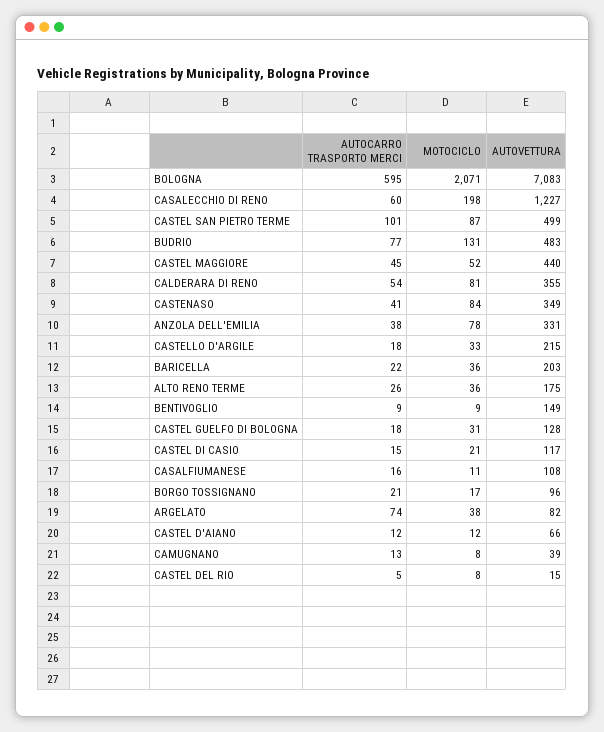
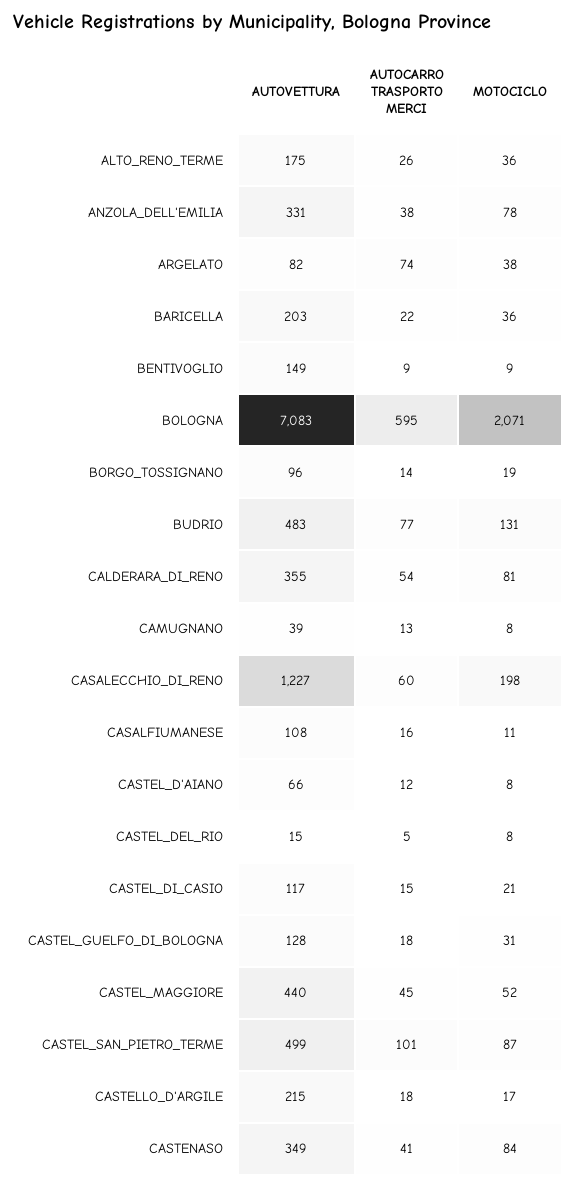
  {
    "AUTOCARRO TRASPORTO MERCI": {
      "BOLOGNA": 595,
      "CASALECCHIO DI RENO": 60,
      "CASTEL SAN PIETRO TERME": 101,
      "BUDRIO": 77,
      "CASTEL MAGGIORE": 45,
      "CALDERARA DI RENO": 54,
      "CASTENASO": 41,
      "ANZOLA DELL'EMILIA": 38,
      "CASTELLO D'ARGILE": 18,
      "BARICELLA": 22,
      "ALTO RENO TERME": 26,
      "BENTIVOGLIO": 9,
      "CASTEL GUELFO DI BOLOGNA": 18,
      "CASTEL DI CASIO": 15,
      "CASALFIUMANESE": 16,
-     "BORGO TOSSIGNANO": 21,
+     "BORGO TOSSIGNANO": 14,
      "ARGELATO": 74,
      "CASTEL D'AIANO": 12,
      "CAMUGNANO": 13,
      "CASTEL DEL RIO": 5
    },
    "MOTOCICLO": {
      "BOLOGNA": 2071,
      "CASALECCHIO DI RENO": 198,
      "CASTEL SAN PIETRO TERME": 87,
      "BUDRIO": 131,
      "CASTEL MAGGIORE": 52,
      "CALDERARA DI RENO": 81,
      "CASTENASO": 84,
      "ANZOLA DELL'EMILIA": 78,
-     "CASTELLO D'ARGILE": 33,
+     "CASTELLO D'ARGILE": 17,
      "BARICELLA": 36,
      "ALTO RENO TERME": 36,
      "BENTIVOGLIO": 9,
      "CASTEL GUELFO DI BOLOGNA": 31,
      "CASTEL DI CASIO": 21,
      "CASALFIUMANESE": 11,
-     "BORGO TOSSIGNANO": 17,
+     "BORGO TOSSIGNANO": 19,
      "ARGELATO": 38,
-     "CASTEL D'AIANO": 12,
+     "CASTEL D'AIANO": 8,
      "CAMUGNANO": 8,
      "CASTEL DEL RIO": 8
    },
    "AUTOVETTURA": {
      "BOLOGNA": 7083,
      "CASALECCHIO DI RENO": 1227,
      "CASTEL SAN PIETRO TERME": 499,
      "BUDRIO": 483,
      "CASTEL MAGGIORE": 440,
      "CALDERARA DI RENO": 355,
      "CASTENASO": 349,
      "ANZOLA DELL'EMILIA": 331,
      "CASTELLO D'ARGILE": 215,
      "BARICELLA": 203,
      "ALTO RENO TERME": 175,
      "BENTIVOGLIO": 149,
      "CASTEL GUELFO DI BOLOGNA": 128,
      "CASTEL DI CASIO": 117,
      "CASALFIUMANESE": 108,
      "BORGO TOSSIGNANO": 96,
      "ARGELATO": 82,
      "CASTEL D'AIANO": 66,
      "CAMUGNANO": 39,
      "CASTEL DEL RIO": 15
    }
  }

